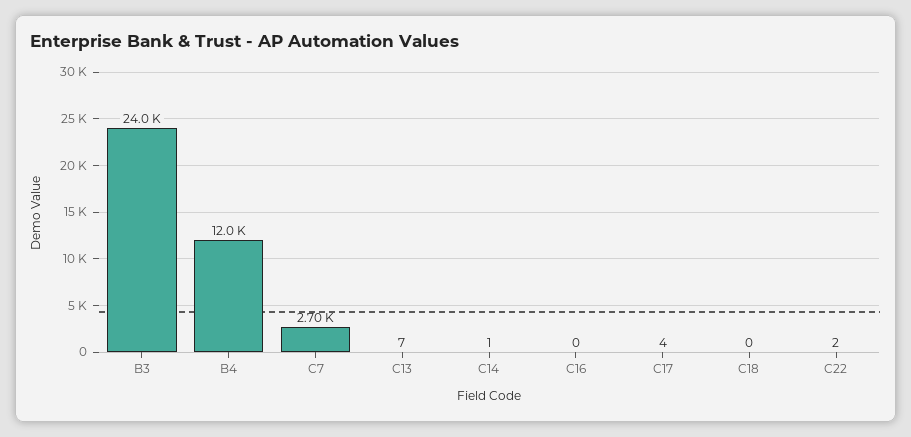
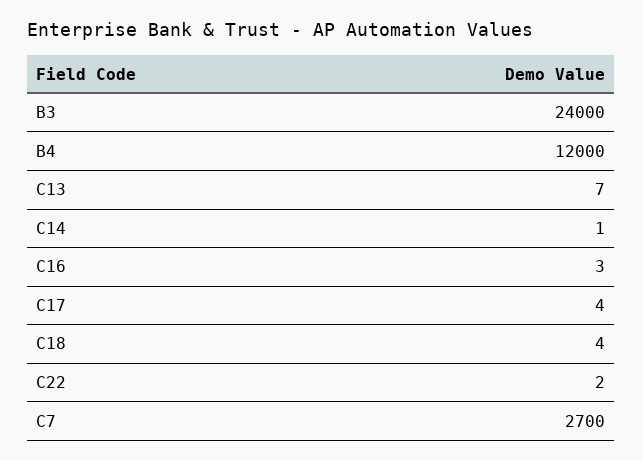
  {
    "B3": 24000,
    "B4": 12000,
    "C7": 2700,
    "C13": 7,
    "C14": 1,
-   "C16": 0,
+   "C16": 3,
    "C17": 4,
-   "C18": 0,
+   "C18": 4,
    "C22": 2
  }

